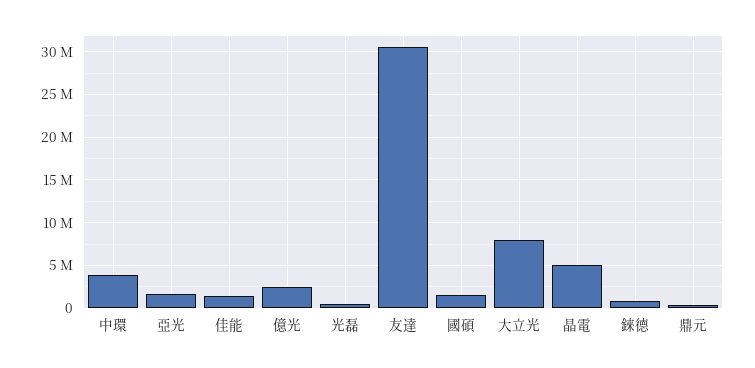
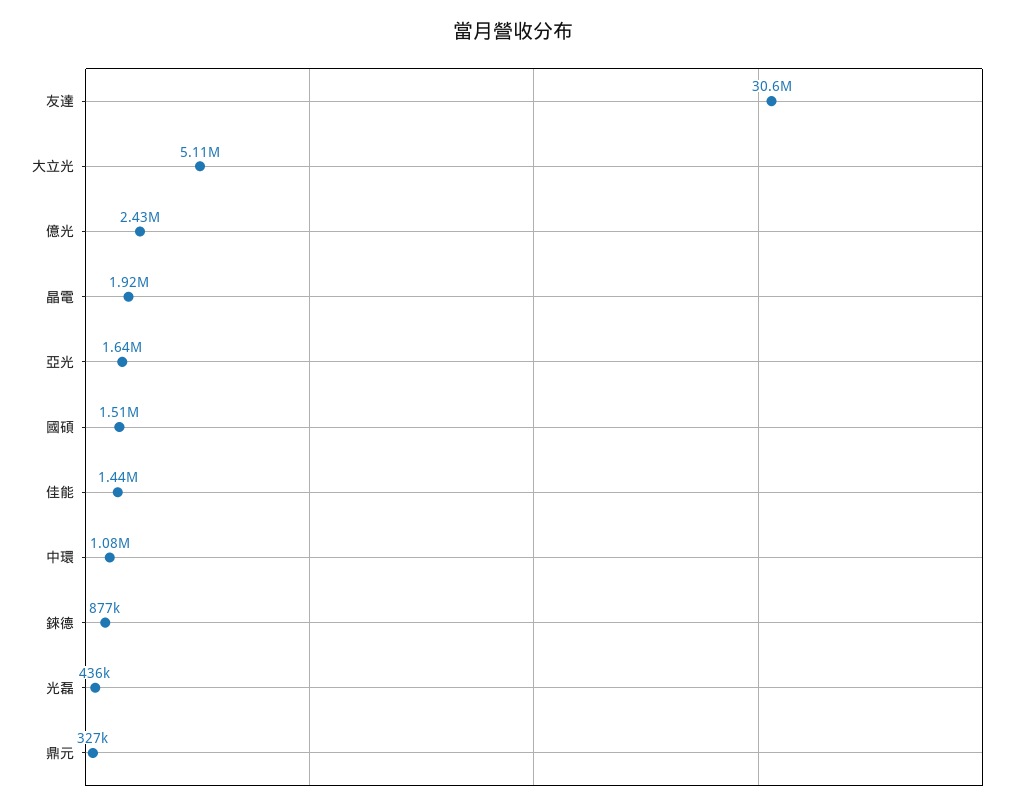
  {
-   "中環": 4000000,
+   "中環": 1080000,
    "亞光": 1640000,
    "佳能": 1440000,
    "億光": 2430000,
    "光磊": 436000,
    "友達": 30600000,
    "國碩": 1510000,
-   "大立光": 8000000,
+   "大立光": 5110000,
-   "晶電": 5000000,
+   "晶電": 1920000,
    "錸德": 877000,
    "鼎元": 327000
  }

